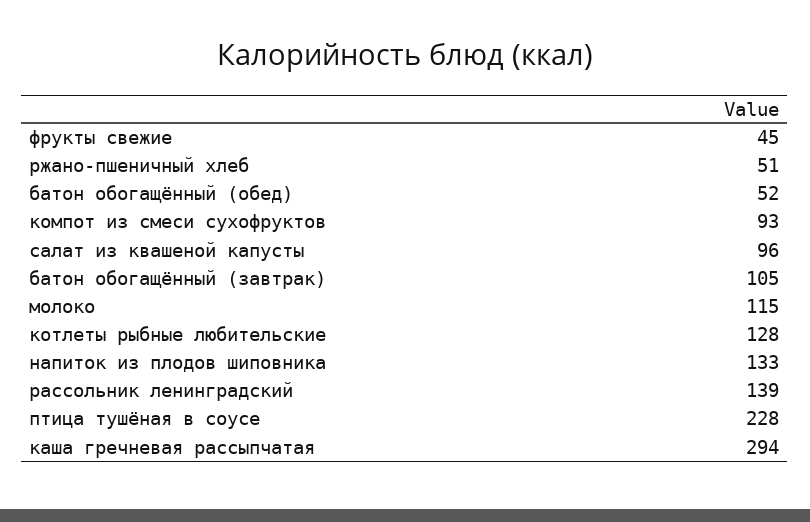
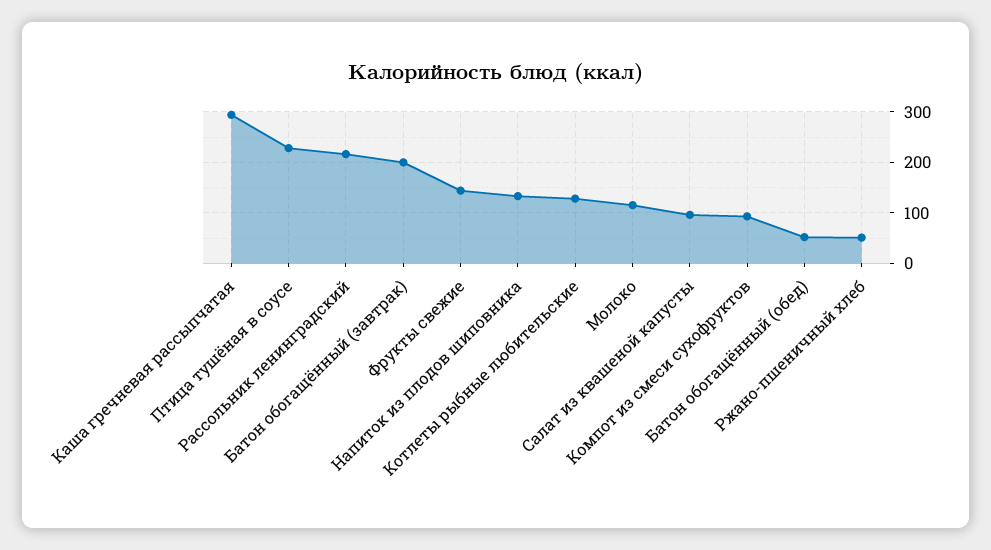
  {
-   "фрукты свежие": 45,
+   "фрукты свежие": 140,
    "ржано-пшеничный хлеб": 51,
    "батон обогащённый (обед)": 52,
    "компот из смеси сухофруктов": 93,
    "салат из квашеной капусты": 96,
-   "батон обогащённый (завтрак)": 105,
+   "батон обогащённый (завтрак)": 200,
    "молоко": 115,
    "котлеты рыбные любительские": 128,
    "напиток из плодов шиповника": 133,
-   "рассольник ленинградский": 139,
+   "рассольник ленинградский": 220,
    "птица тушёная в соусе": 228,
    "каша гречневая рассыпчатая": 294
  }

